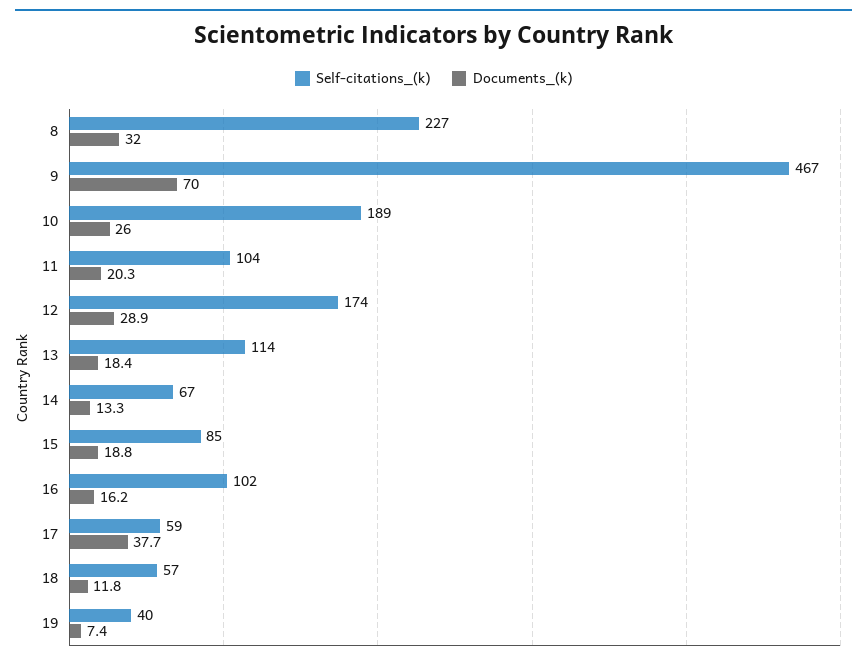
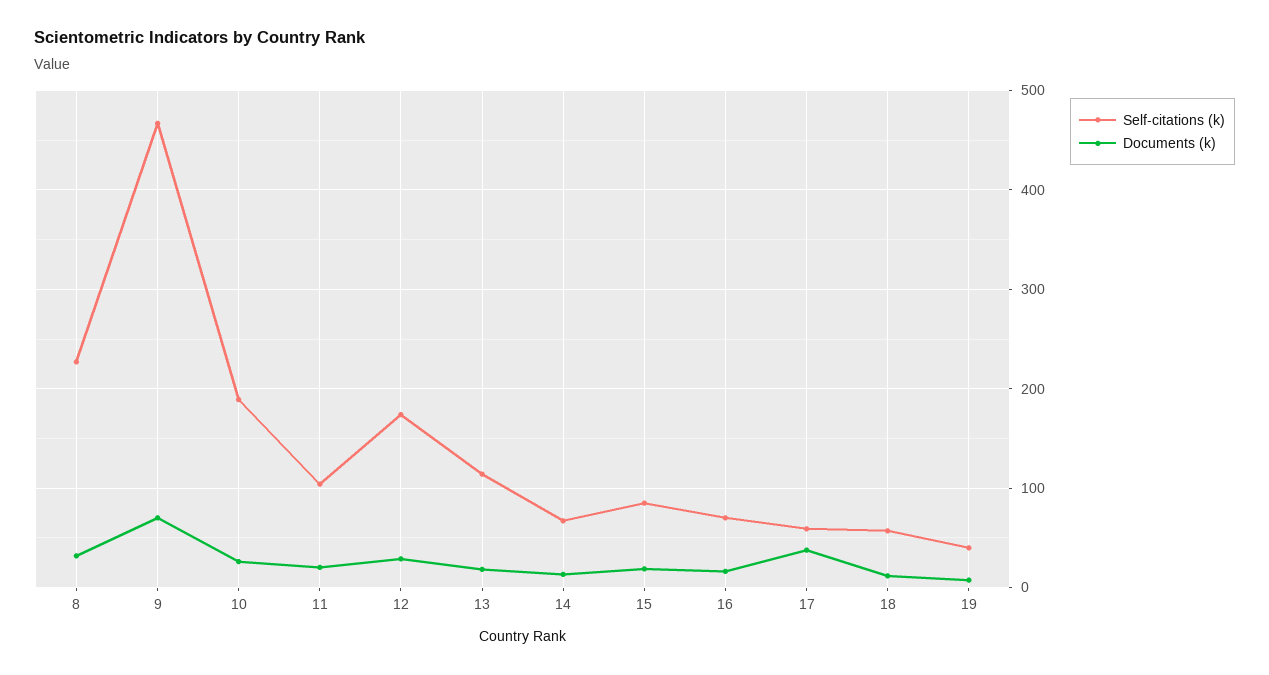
  {
    "Self-citations_(k)": {
      "8": 227,
      "9": 467,
      "10": 189,
      "11": 104,
      "12": 174,
      "13": 114,
      "14": 67,
      "15": 85,
-     "16": 102,
+     "16": 70,
      "17": 59,
      "18": 57,
      "19": 40
    },
    "Documents_(k)": {
      "8": 32,
      "9": 70,
      "10": 26,
      "11": 20.3,
      "12": 28.9,
      "13": 18.4,
      "14": 13.3,
      "15": 18.8,
      "16": 16.2,
      "17": 37.7,
      "18": 11.8,
      "19": 7.4
    }
  }

